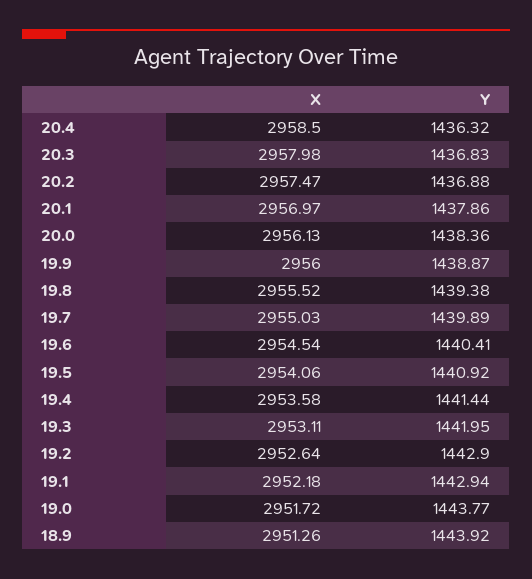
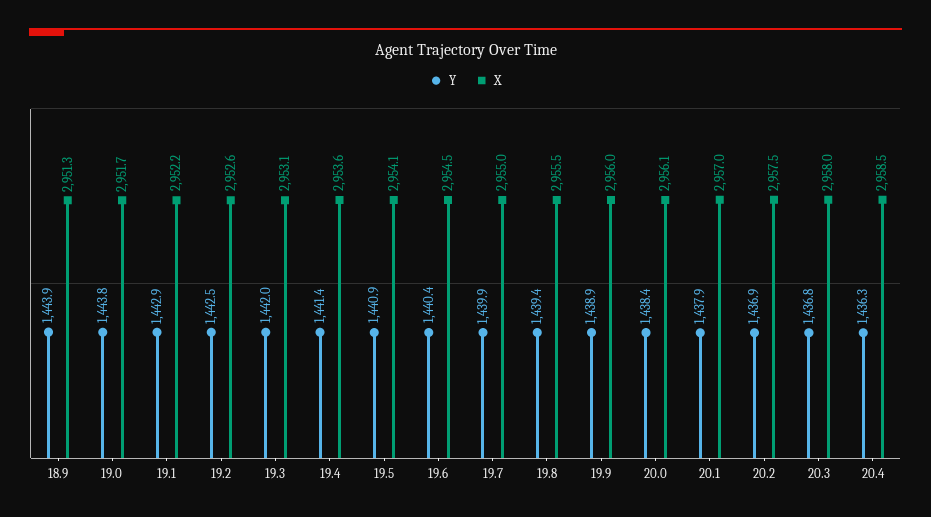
  {
    "X": {
      "20.4": 2958.5,
      "20.3": 2957.98,
      "20.2": 2957.47,
      "20.1": 2956.97,
      "20.0": 2956.13,
      "19.9": 2956,
      "19.8": 2955.52,
      "19.7": 2955.03,
      "19.6": 2954.54,
      "19.5": 2954.06,
      "19.4": 2953.58,
      "19.3": 2953.11,
      "19.2": 2952.64,
      "19.1": 2952.18,
      "19.0": 2951.72,
      "18.9": 2951.26
    },
    "Y": {
      "20.4": 1436.32,
      "20.3": 1436.83,
      "20.2": 1436.88,
      "20.1": 1437.86,
      "20.0": 1438.36,
      "19.9": 1438.87,
      "19.8": 1439.38,
      "19.7": 1439.89,
      "19.6": 1440.41,
      "19.5": 1440.92,
      "19.4": 1441.44,
      "19.3": 1441.95,
-     "19.2": 1442.9,
+     "19.2": 1442.5,
      "19.1": 1442.94,
      "19.0": 1443.77,
      "18.9": 1443.92
    }
  }

